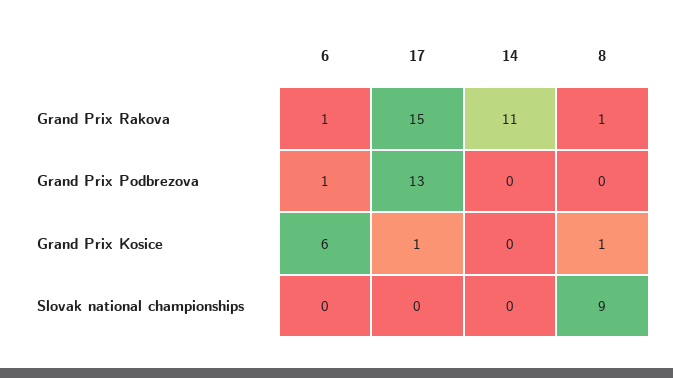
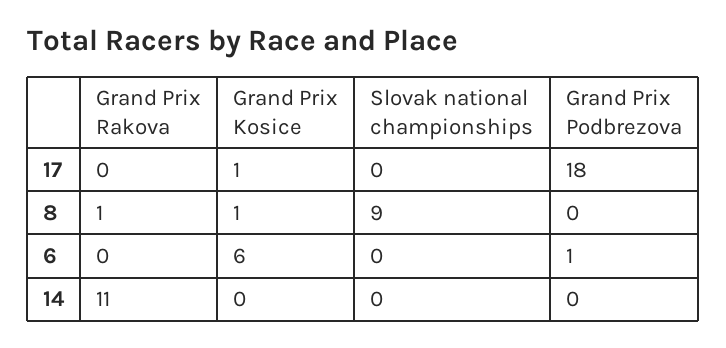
  {
    "6": {
-     "Grand Prix Rakova": 1,
+     "Grand Prix Rakova": 0,
      "Grand Prix Podbrezova": 1,
      "Grand Prix Kosice": 6,
      "Slovak national championships": 0
    },
    "17": {
-     "Grand Prix Rakova": 15,
+     "Grand Prix Rakova": 0,
-     "Grand Prix Podbrezova": 13,
+     "Grand Prix Podbrezova": 18,
      "Grand Prix Kosice": 1,
      "Slovak national championships": 0
    },
    "14": {
      "Grand Prix Rakova": 11,
      "Grand Prix Podbrezova": 0,
      "Grand Prix Kosice": 0,
      "Slovak national championships": 0
    },
    "8": {
      "Grand Prix Rakova": 1,
      "Grand Prix Podbrezova": 0,
      "Grand Prix Kosice": 1,
      "Slovak national championships": 9
    }
  }

